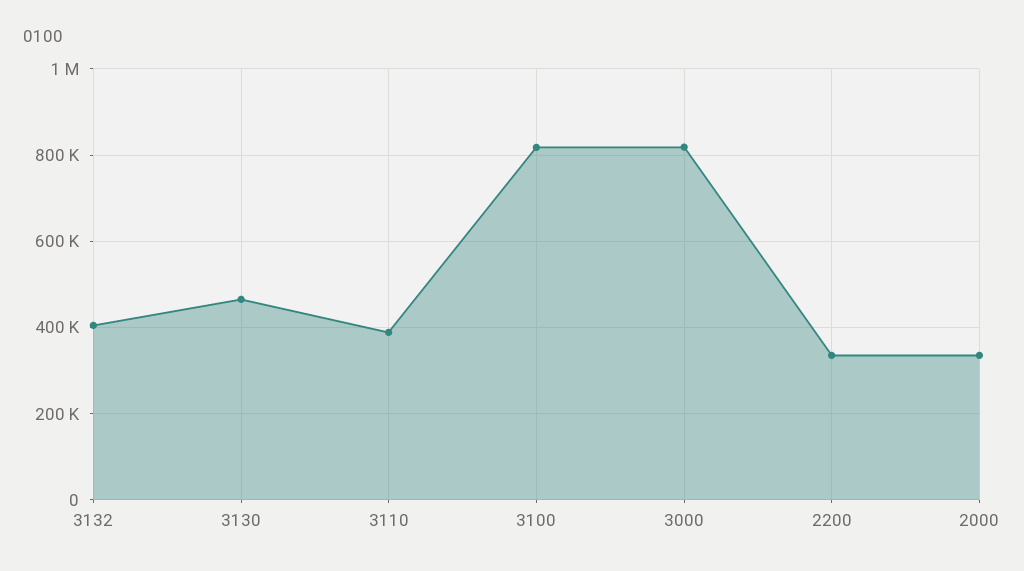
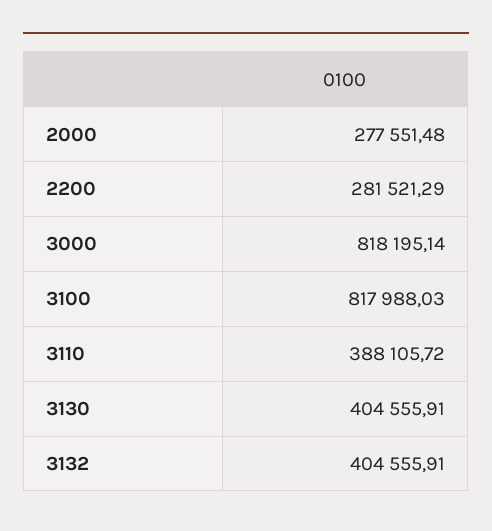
  {
    "3132": 404555.91,
-   "3130": 460000,
+   "3130": 404555.91,
    "3110": 388105.72,
    "3100": 817988.03,
    "3000": 818195.14,
-   "2200": 340000,
+   "2200": 281521.29,
-   "2000": 340000
+   "2000": 277551.48
  }

